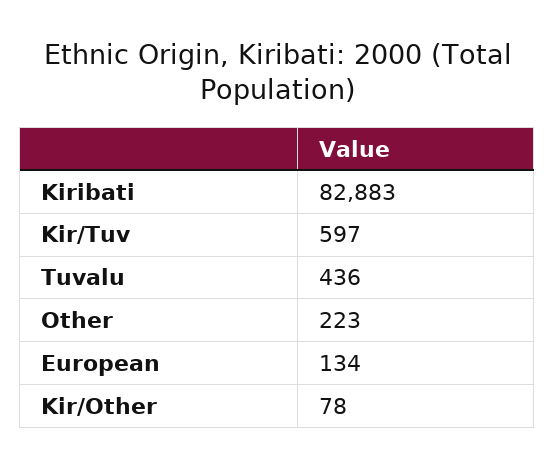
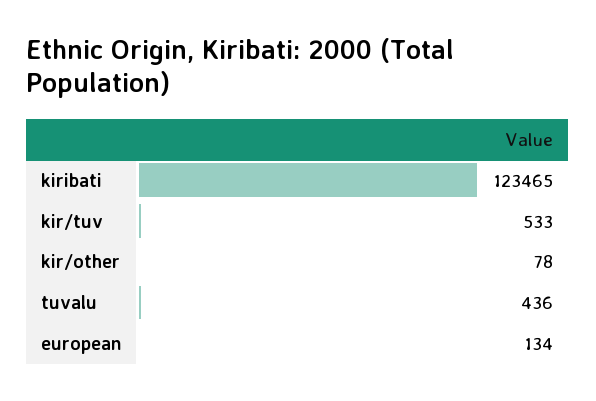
  {
-   "Kiribati": 82883,
+   "Kiribati": 123465,
-   "Kir/Tuv": 597,
+   "Kir/Tuv": 533,
    "Tuvalu": 436,
-   "Other": 223,
    "European": 134,
    "Kir/Other": 78
  }

